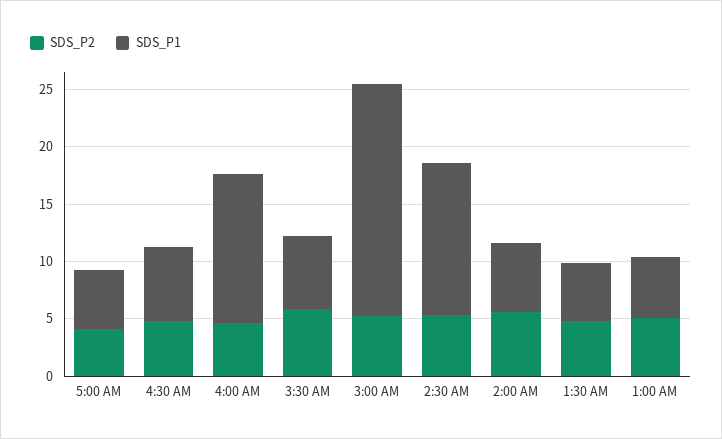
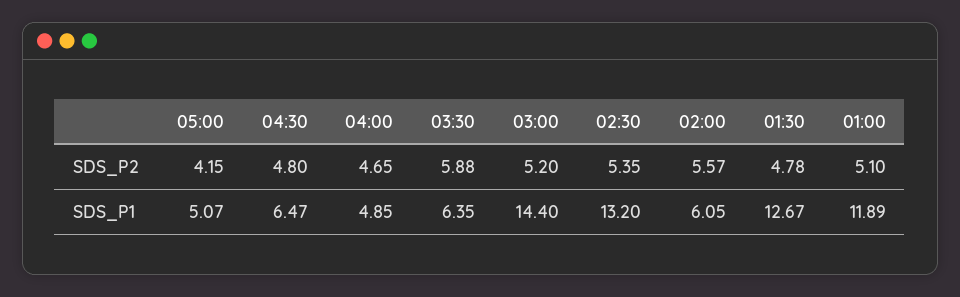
  {
    "SDS_P2": {
      "5:00 AM": 4.15,
      "4:30 AM": 4.8,
      "4:00 AM": 4.65,
      "3:30 AM": 5.88,
      "3:00 AM": 5.2,
      "2:30 AM": 5.35,
      "2:00 AM": 5.57,
      "1:30 AM": 4.78,
      "1:00 AM": 5.1
    },
    "SDS_P1": {
      "5:00 AM": 5.07,
      "4:30 AM": 6.47,
-     "4:00 AM": 13,
+     "4:00 AM": 4.85,
      "3:30 AM": 6.35,
-     "3:00 AM": 20,
+     "3:00 AM": 14.4,
      "2:30 AM": 13.2,
      "2:00 AM": 6.05,
-     "1:30 AM": 5,
+     "1:30 AM": 12.67,
-     "1:00 AM": 5
+     "1:00 AM": 11.89
    }
  }

